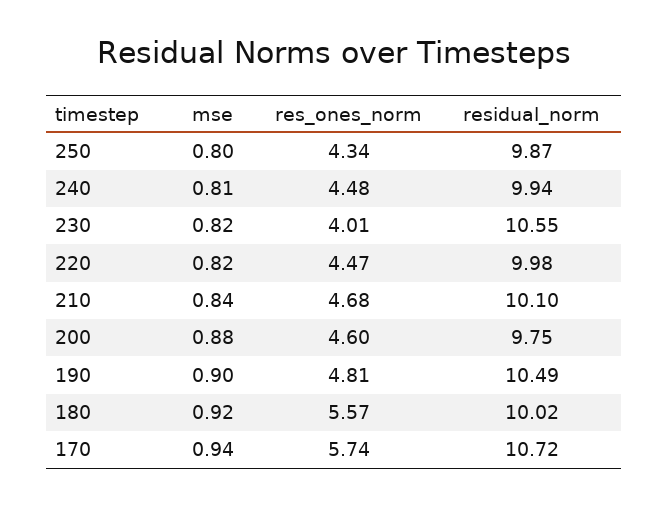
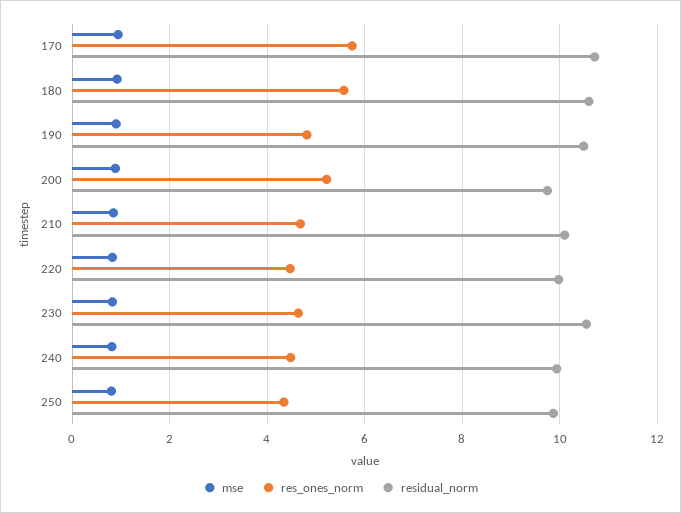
  {
    "mse": {
      "250": 0.8,
      "240": 0.81,
      "230": 0.82,
      "220": 0.82,
      "210": 0.84,
      "200": 0.88,
      "190": 0.9,
      "180": 0.92,
      "170": 0.94
    },
    "res_ones_norm": {
      "250": 4.34,
      "240": 4.48,
-     "230": 4.01,
+     "230": 4.6,
      "220": 4.47,
      "210": 4.68,
-     "200": 4.6,
+     "200": 5.2,
      "190": 4.81,
      "180": 5.57,
      "170": 5.74
    },
    "residual_norm": {
      "250": 9.87,
      "240": 9.94,
      "230": 10.55,
      "220": 9.98,
      "210": 10.1,
      "200": 9.75,
      "190": 10.49,
-     "180": 10.02,
+     "180": 10.6,
      "170": 10.72
    }
  }

